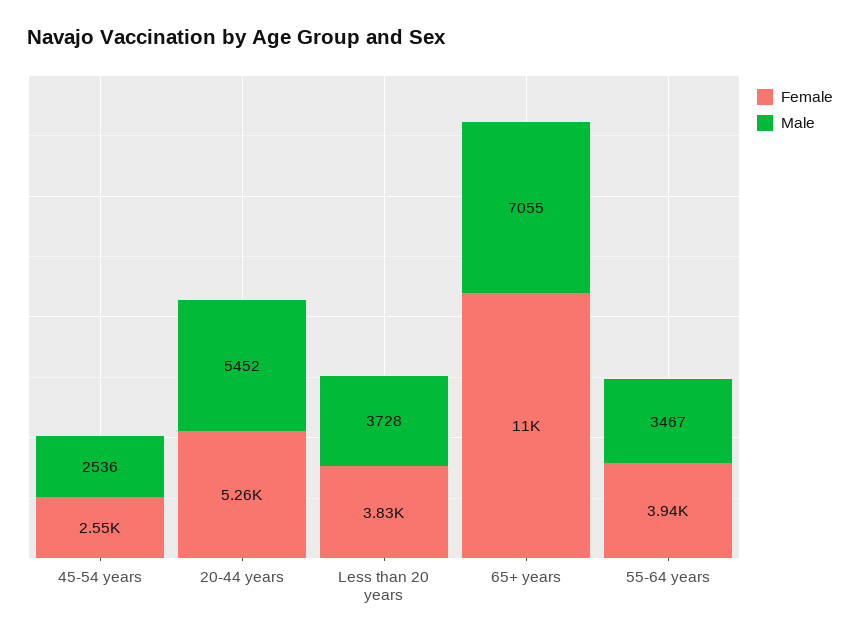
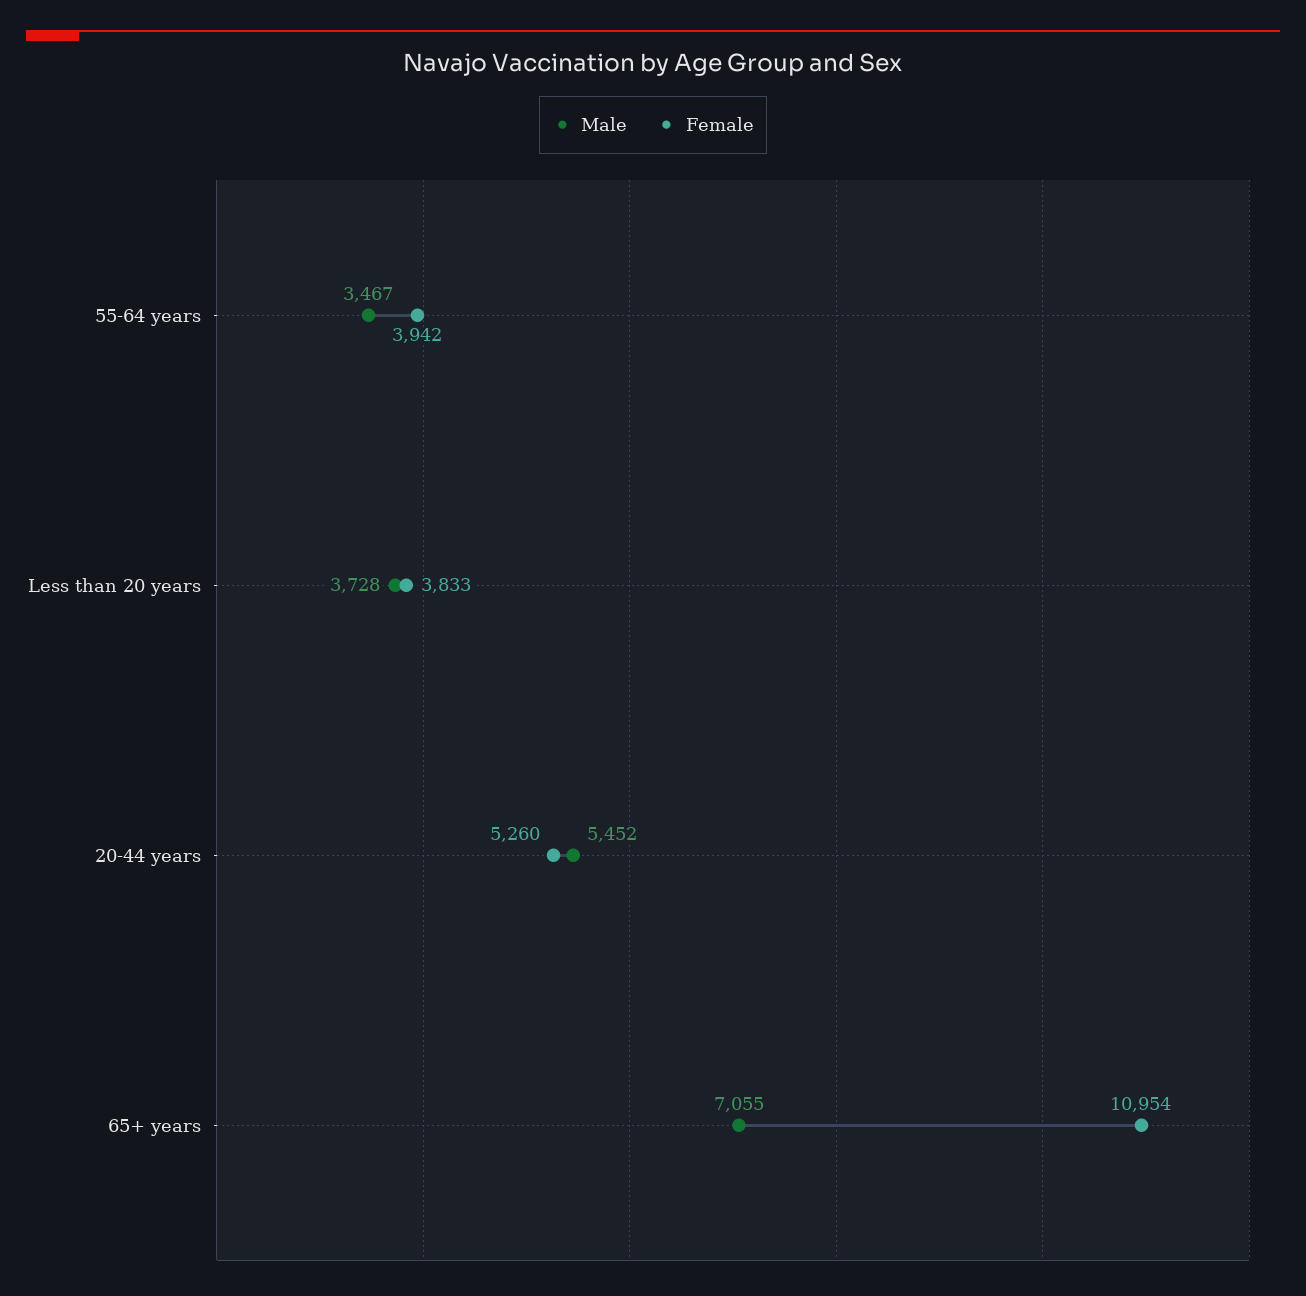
  {
    "Female": {
-     "45-54 years": 2550,
      "20-44 years": 5260,
      "Less than 20 years": 3833,
      "65+ years": 10954,
      "55-64 years": 3942
    },
    "Male": {
-     "45-54 years": 2536,
      "20-44 years": 5452,
      "Less than 20 years": 3728,
      "65+ years": 7055,
      "55-64 years": 3467
    }
  }

